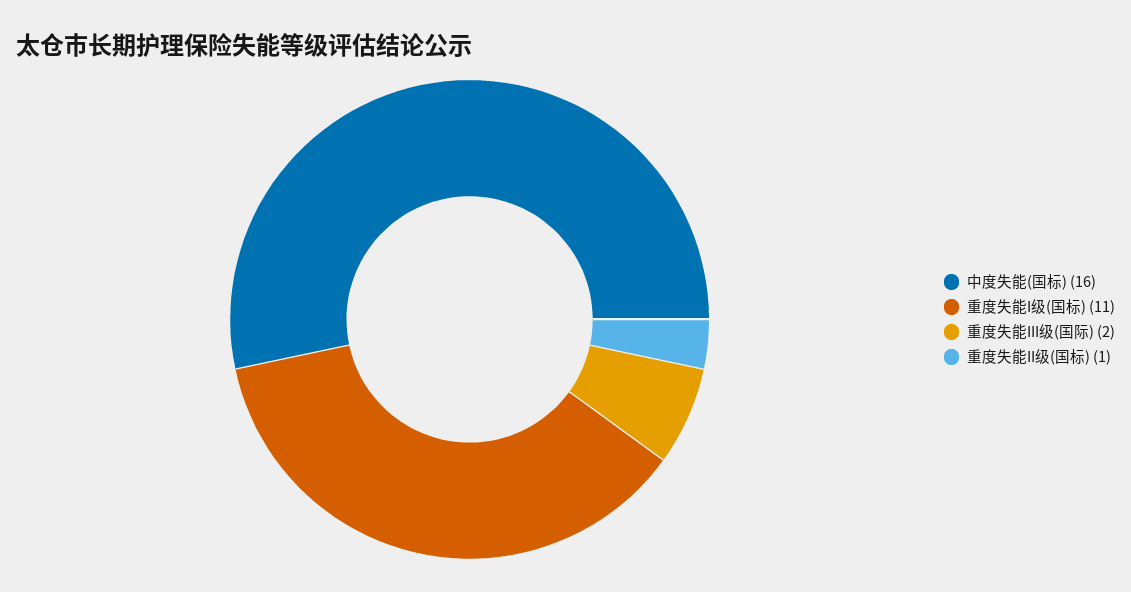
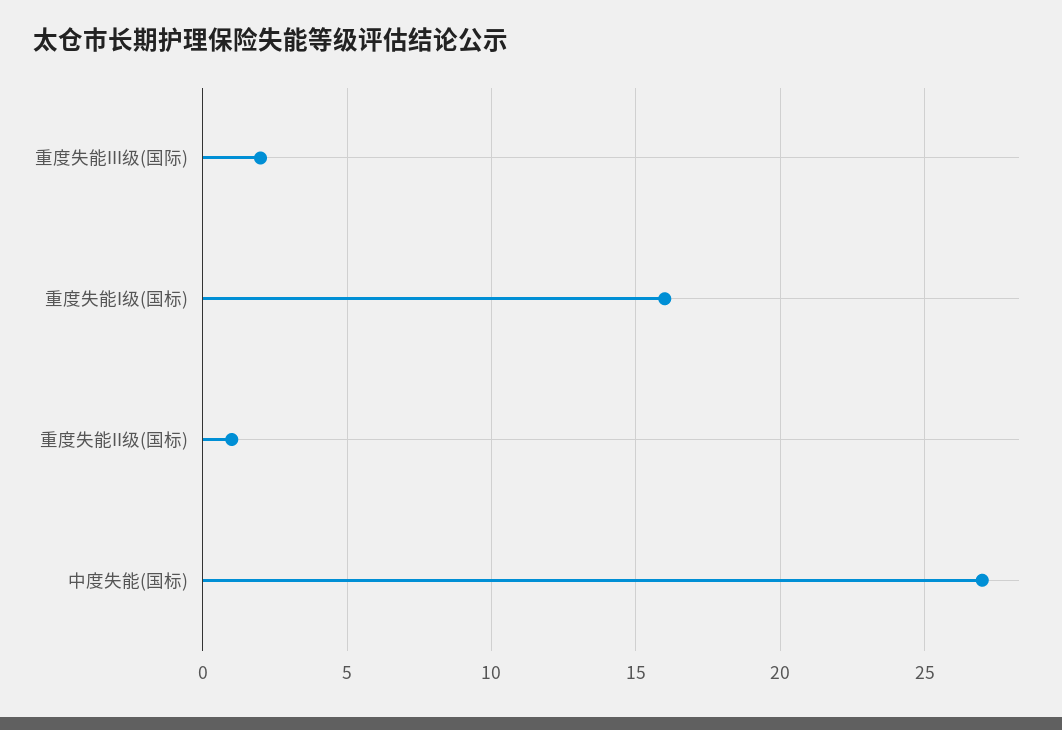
  {
-   "中度失能(国标)": 16,
+   "中度失能(国标)": 27,
-   "重度失能I级(国标)": 11,
+   "重度失能I级(国标)": 16,
    "重度失能III级(国际)": 2,
    "重度失能II级(国标)": 1
  }

